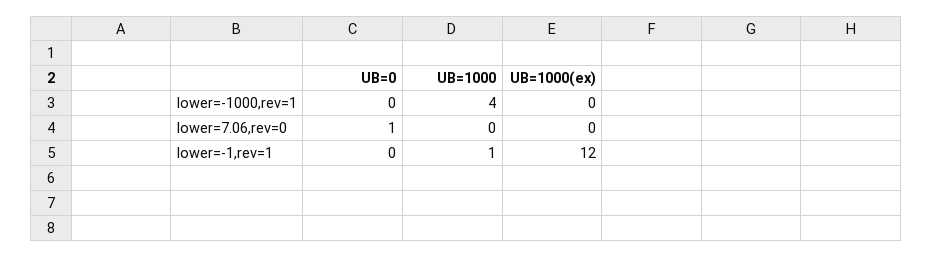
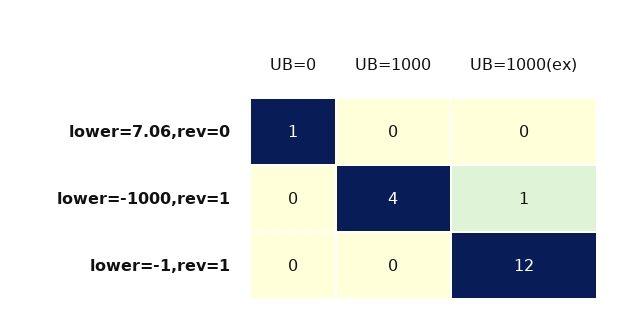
  {
    "UB=0": {
      "lower=-1000,rev=1": 0,
      "lower=7.06,rev=0": 1,
      "lower=-1,rev=1": 0
    },
    "UB=1000": {
      "lower=-1000,rev=1": 4,
      "lower=7.06,rev=0": 0,
-     "lower=-1,rev=1": 1
+     "lower=-1,rev=1": 0
    },
    "UB=1000(ex)": {
-     "lower=-1000,rev=1": 0,
+     "lower=-1000,rev=1": 1,
      "lower=7.06,rev=0": 0,
      "lower=-1,rev=1": 12
    }
  }

